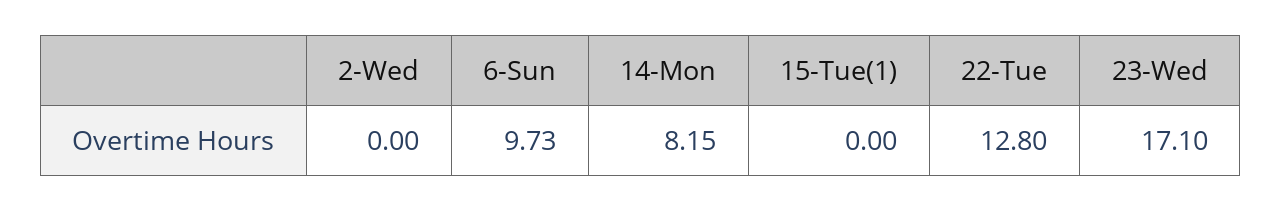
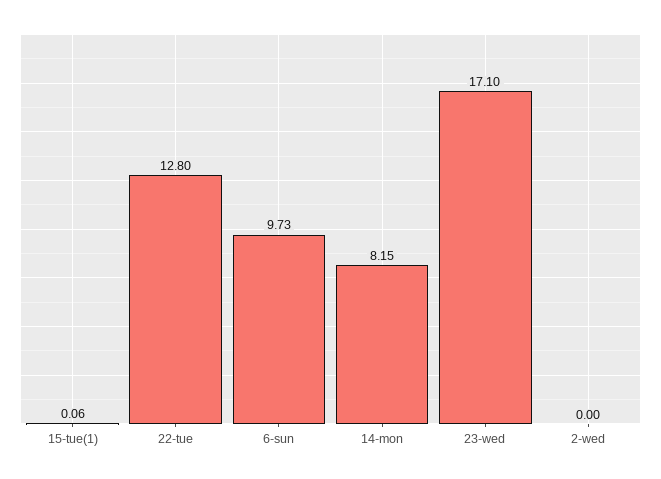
  {
    "2-Wed": 0,
    "6-Sun": 9.73,
    "14-Mon": 8.15,
-   "15-Tue(1)": 0,
+   "15-Tue(1)": 0.06,
    "22-Tue": 12.8,
    "23-Wed": 17.1
  }

